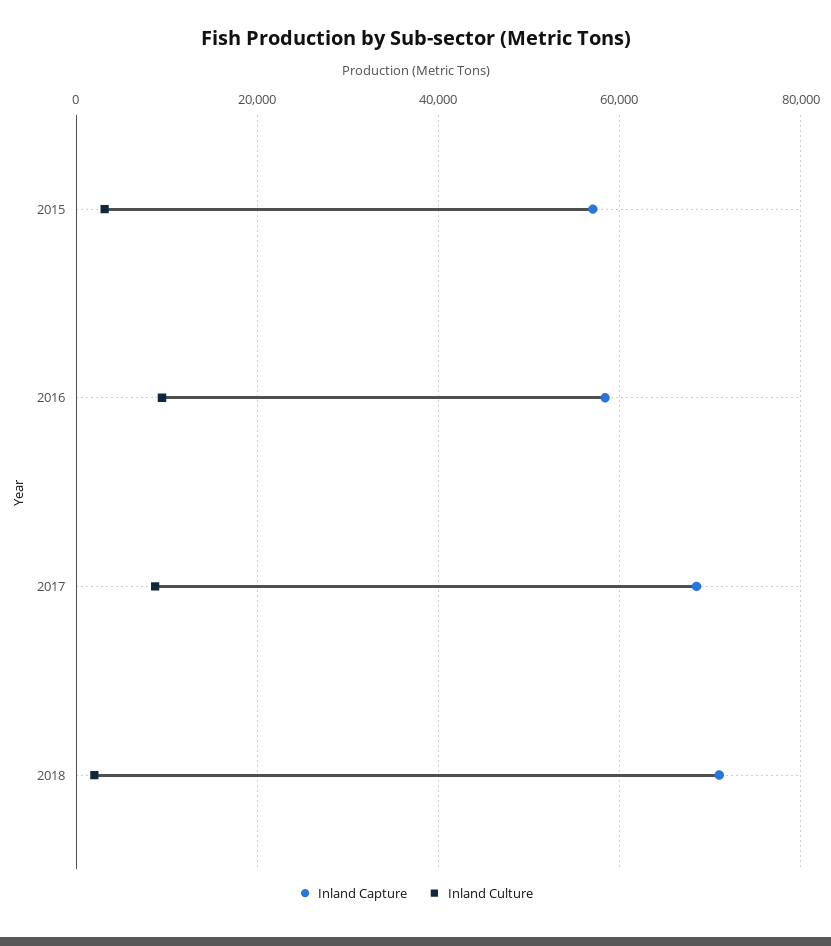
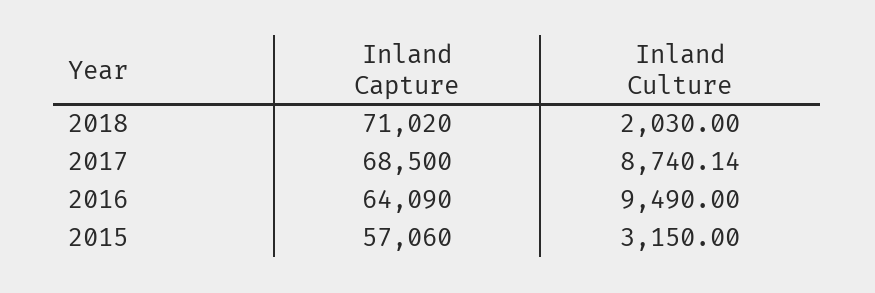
  {
    "Inland Capture": {
      "2015": 57060,
-     "2016": 58000,
+     "2016": 64090,
      "2017": 68500,
      "2018": 71020
    },
    "Inland Culture": {
      "2015": 3150,
      "2016": 9490,
      "2017": 8740.14,
      "2018": 2030
    }
  }

